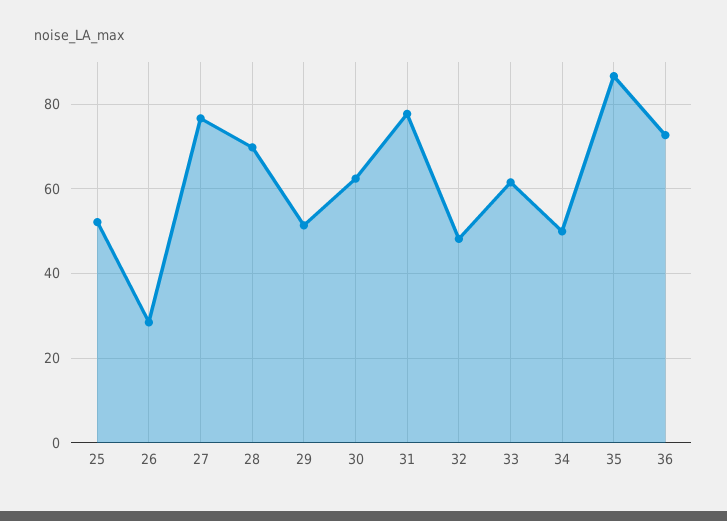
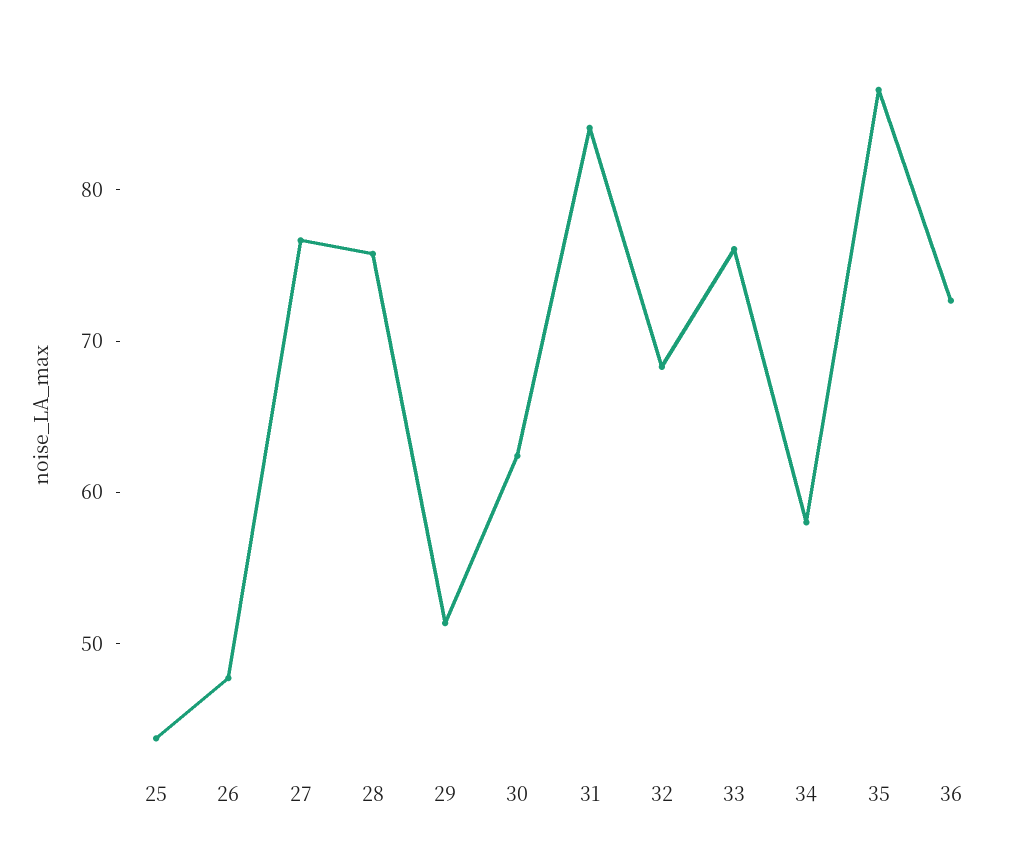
  {
-   "25": 52,
+   "25": 44,
-   "26": 28,
+   "26": 48,
    "27": 76,
-   "28": 70,
+   "28": 76,
    "29": 52,
    "30": 62,
-   "31": 78,
+   "31": 84,
-   "32": 48,
+   "32": 68,
-   "33": 62,
+   "33": 76,
-   "34": 50,
+   "34": 58,
    "35": 86,
    "36": 72
  }

